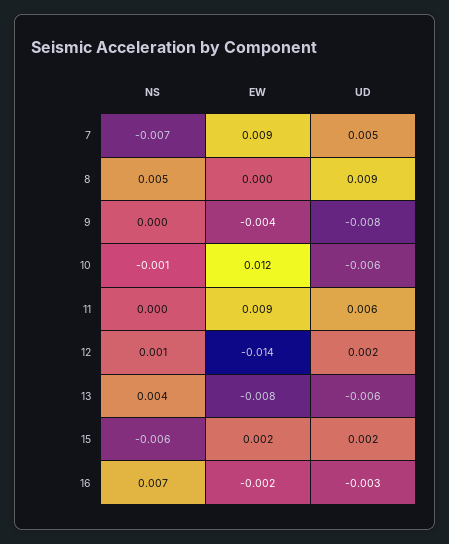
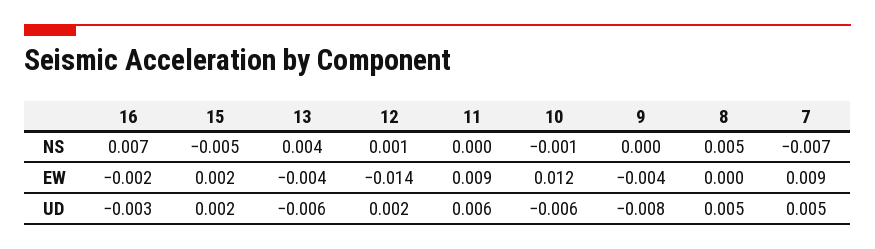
  {
    "NS": {
      "7": -0.007,
      "8": 0.005,
      "9": 0,
      "10": -0.001,
      "11": 0,
      "12": 0.001,
      "13": 0.004,
-     "15": -0.006,
+     "15": -0.005,
      "16": 0.007
    },
    "EW": {
      "7": 0.009,
      "8": 0,
      "9": -0.004,
      "10": 0.012,
      "11": 0.009,
      "12": -0.014,
-     "13": -0.008,
+     "13": -0.004,
      "15": 0.002,
      "16": -0.002
    },
    "UD": {
      "7": 0.005,
-     "8": 0.009,
+     "8": 0.005,
      "9": -0.008,
      "10": -0.006,
      "11": 0.006,
      "12": 0.002,
      "13": -0.006,
      "15": 0.002,
      "16": -0.003
    }
  }

